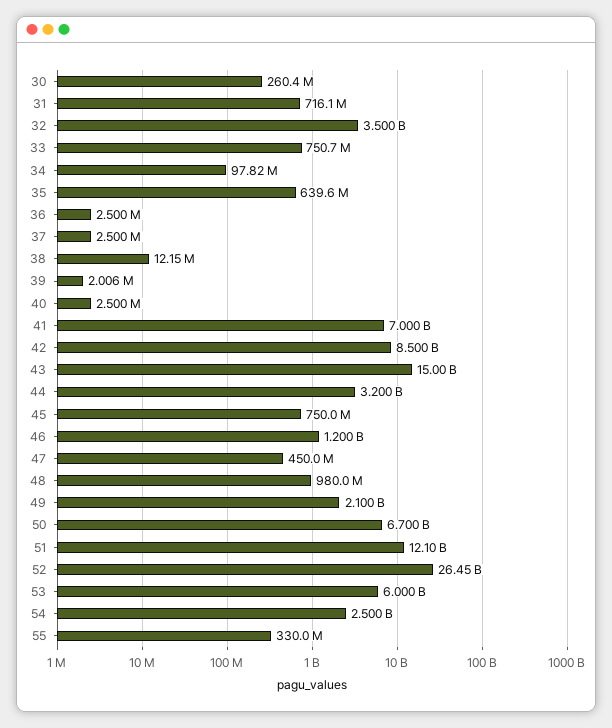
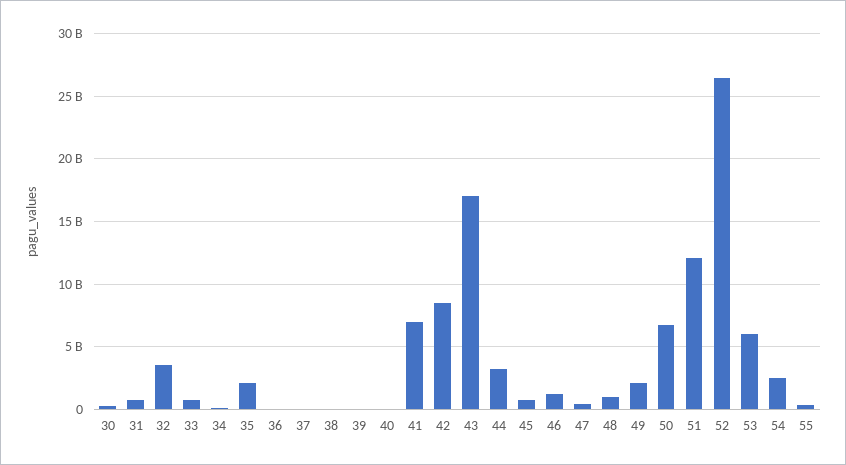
  {
    "30": 260400000,
    "31": 716100000,
    "32": 3500000000,
    "33": 750700000,
    "34": 97820000,
-   "35": 639600000,
+   "35": 2000000000,
    "36": 2500000,
    "37": 2500000,
    "38": 12150000,
    "39": 2006000,
    "40": 2500000,
    "41": 7000000000,
    "42": 8500000000,
-   "43": 15000000000,
+   "43": 17000000000,
    "44": 3200000000,
    "45": 750000000,
    "46": 1200000000,
    "47": 450000000,
    "48": 980000000,
    "49": 2100000000,
    "50": 6700000000,
    "51": 12100000000,
    "52": 26450000000,
    "53": 6000000000,
    "54": 2500000000,
    "55": 330000000
  }

